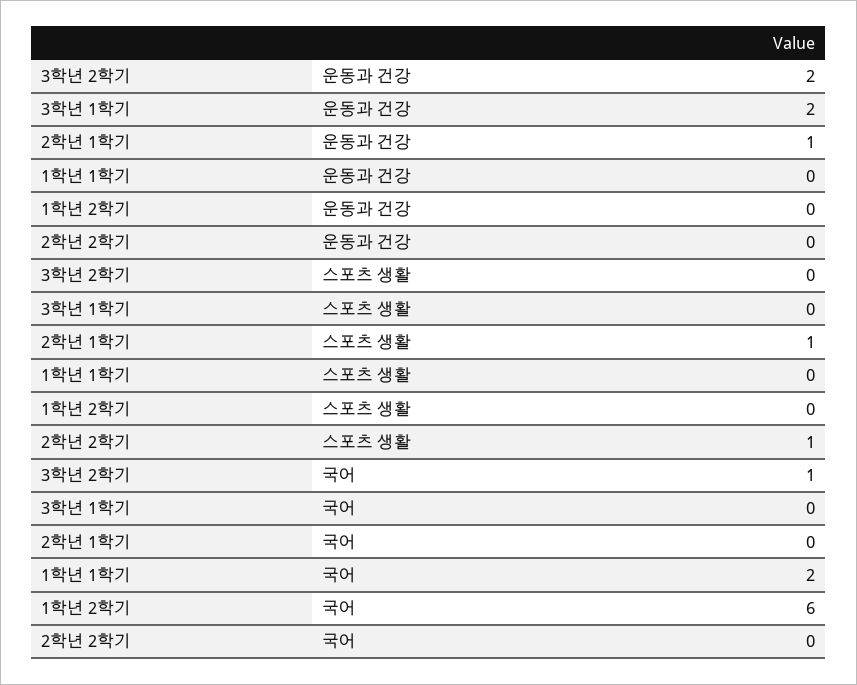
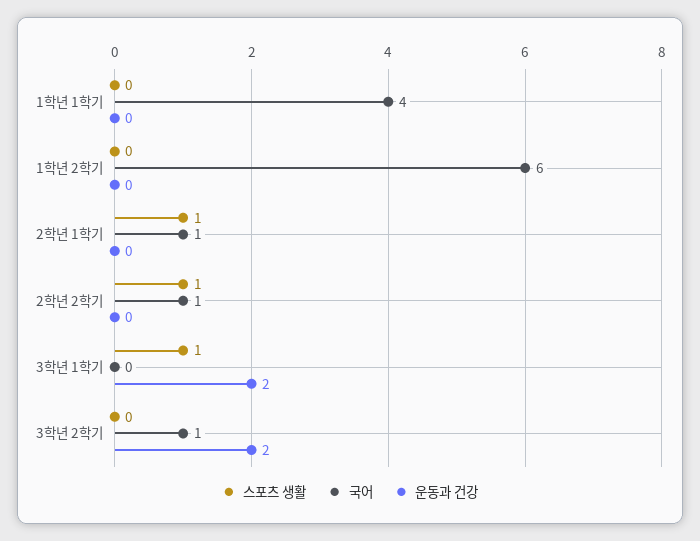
  {
    "운동과 건강": {
      "3학년 2학기": 2,
      "3학년 1학기": 2,
-     "2학년 1학기": 1,
+     "2학년 1학기": 0,
      "1학년 1학기": 0,
      "1학년 2학기": 0,
      "2학년 2학기": 0
    },
    "스포츠 생활": {
      "3학년 2학기": 0,
-     "3학년 1학기": 0,
+     "3학년 1학기": 1,
      "2학년 1학기": 1,
      "1학년 1학기": 0,
      "1학년 2학기": 0,
      "2학년 2학기": 1
    },
    "국어": {
      "3학년 2학기": 1,
      "3학년 1학기": 0,
-     "2학년 1학기": 0,
+     "2학년 1학기": 1,
-     "1학년 1학기": 2,
+     "1학년 1학기": 4,
      "1학년 2학기": 6,
-     "2학년 2학기": 0
+     "2학년 2학기": 1
    }
  }

